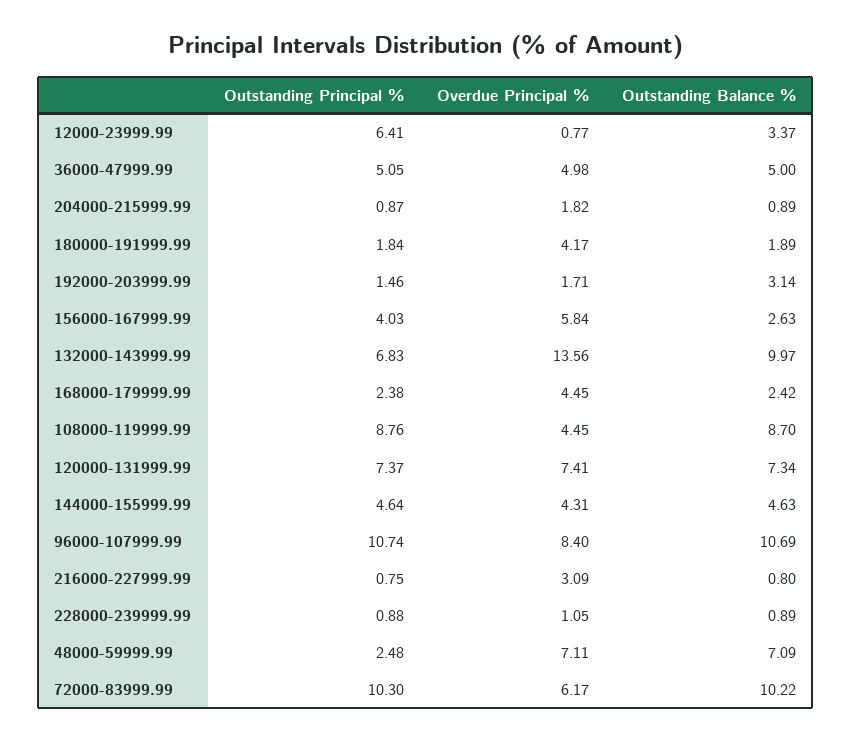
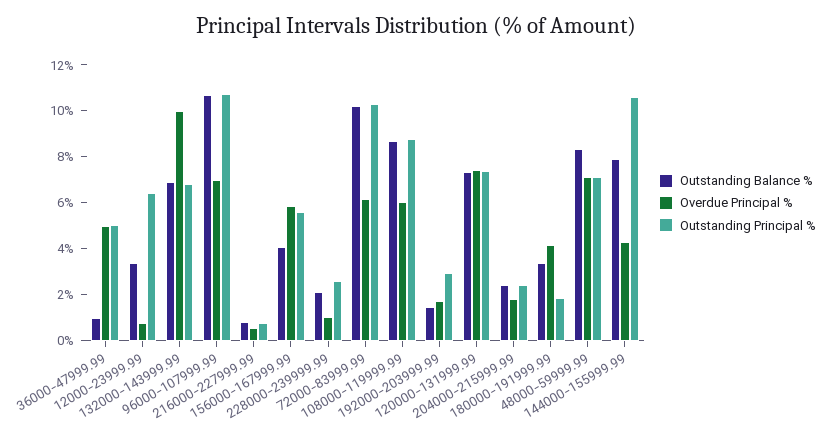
  {
    "Outstanding Principal %": {
      "12000-23999.99": 6.41,
      "36000-47999.99": 5.05,
-     "204000-215999.99": 0.87,
+     "204000-215999.99": 2.5,
      "180000-191999.99": 1.84,
-     "192000-203999.99": 1.46,
+     "192000-203999.99": 3,
-     "156000-167999.99": 4.03,
+     "156000-167999.99": 5.5,
      "132000-143999.99": 6.83,
-     "168000-179999.99": 2.38,
      "108000-119999.99": 8.76,
      "120000-131999.99": 7.37,
-     "144000-155999.99": 4.64,
+     "144000-155999.99": 10.5,
      "96000-107999.99": 10.74,
      "216000-227999.99": 0.75,
-     "228000-239999.99": 0.88,
+     "228000-239999.99": 2.5,
-     "48000-59999.99": 2.48,
+     "48000-59999.99": 7,
      "72000-83999.99": 10.3
    },
    "Overdue Principal %": {
      "12000-23999.99": 0.77,
      "36000-47999.99": 4.98,
      "204000-215999.99": 1.82,
      "180000-191999.99": 4.17,
      "192000-203999.99": 1.71,
      "156000-167999.99": 5.84,
-     "132000-143999.99": 13.56,
+     "132000-143999.99": 10,
-     "168000-179999.99": 4.45,
-     "108000-119999.99": 4.45,
+     "108000-119999.99": 6,
      "120000-131999.99": 7.41,
      "144000-155999.99": 4.31,
-     "96000-107999.99": 8.4,
+     "96000-107999.99": 7,
-     "216000-227999.99": 3.09,
+     "216000-227999.99": 0.5,
      "228000-239999.99": 1.05,
      "48000-59999.99": 7.11,
      "72000-83999.99": 6.17
    },
    "Outstanding Balance %": {
      "12000-23999.99": 3.37,
-     "36000-47999.99": 5,
+     "36000-47999.99": 1,
-     "204000-215999.99": 0.89,
+     "204000-215999.99": 2.5,
-     "180000-191999.99": 1.89,
+     "180000-191999.99": 3.5,
-     "192000-203999.99": 3.14,
+     "192000-203999.99": 1.5,
-     "156000-167999.99": 2.63,
+     "156000-167999.99": 4,
-     "132000-143999.99": 9.97,
+     "132000-143999.99": 7,
-     "168000-179999.99": 2.42,
      "108000-119999.99": 8.7,
      "120000-131999.99": 7.34,
-     "144000-155999.99": 4.63,
+     "144000-155999.99": 8,
      "96000-107999.99": 10.69,
      "216000-227999.99": 0.8,
-     "228000-239999.99": 0.89,
+     "228000-239999.99": 2,
-     "48000-59999.99": 7.09,
+     "48000-59999.99": 8.5,
      "72000-83999.99": 10.22
    }
  }

